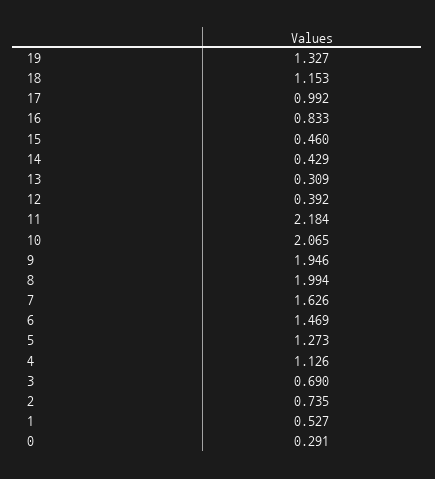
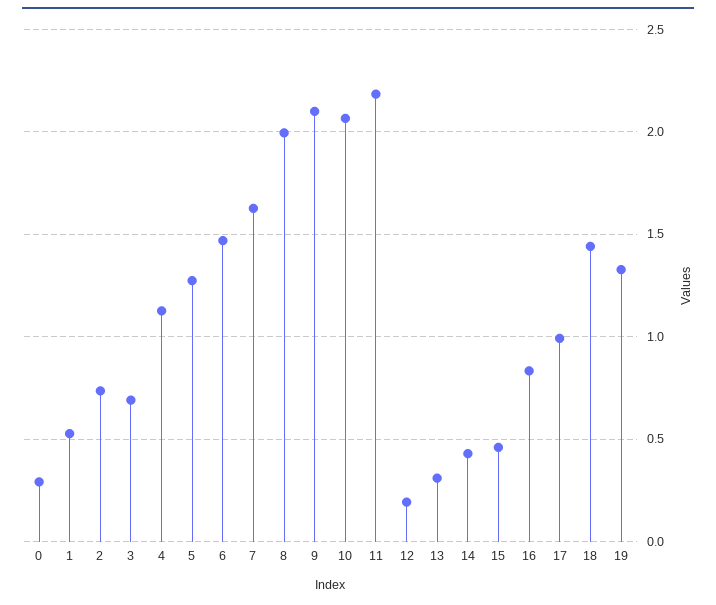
  {
    "19": 1.327,
-   "18": 1.153,
+   "18": 1.45,
    "17": 0.992,
    "16": 0.833,
    "15": 0.46,
    "14": 0.429,
    "13": 0.309,
-   "12": 0.392,
+   "12": 0.2,
    "11": 2.184,
    "10": 2.065,
-   "9": 1.946,
+   "9": 2.1,
    "8": 1.994,
    "7": 1.626,
    "6": 1.469,
    "5": 1.273,
    "4": 1.126,
    "3": 0.69,
    "2": 0.735,
    "1": 0.527,
    "0": 0.291
  }

